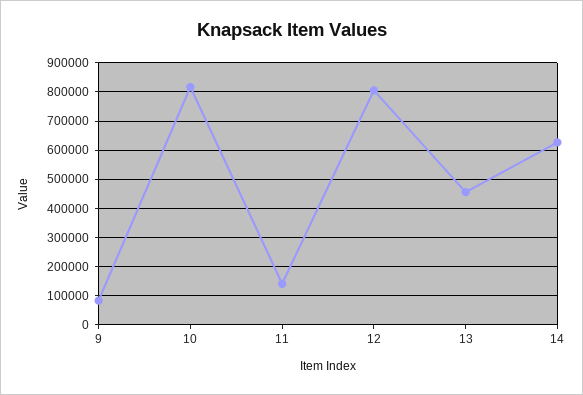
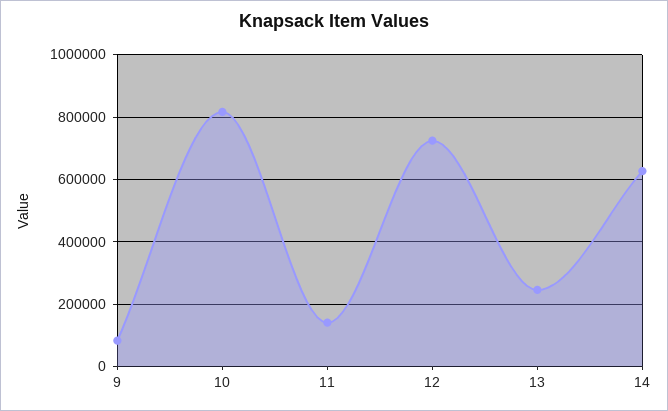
  {
    "9": 80000,
    "10": 820000,
    "11": 140000,
-   "12": 800000,
+   "12": 720000,
-   "13": 450000,
+   "13": 240000,
    "14": 620000
  }

